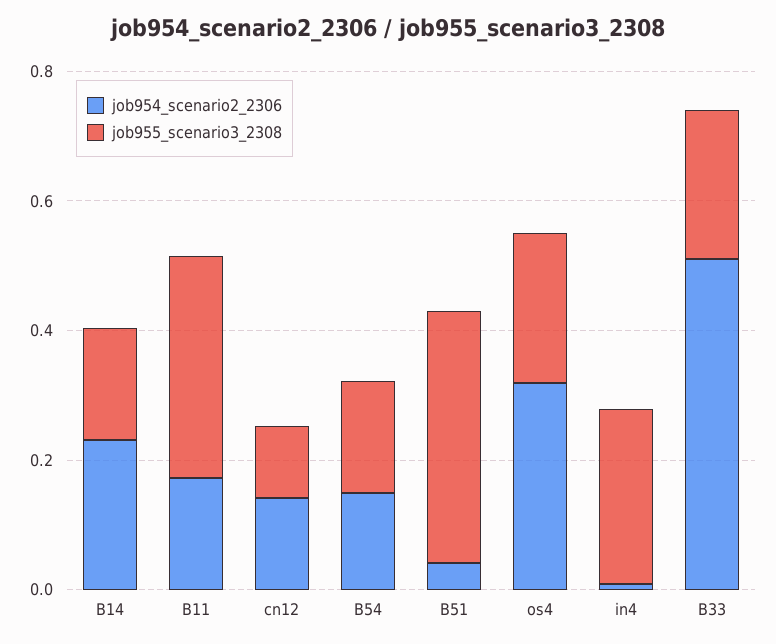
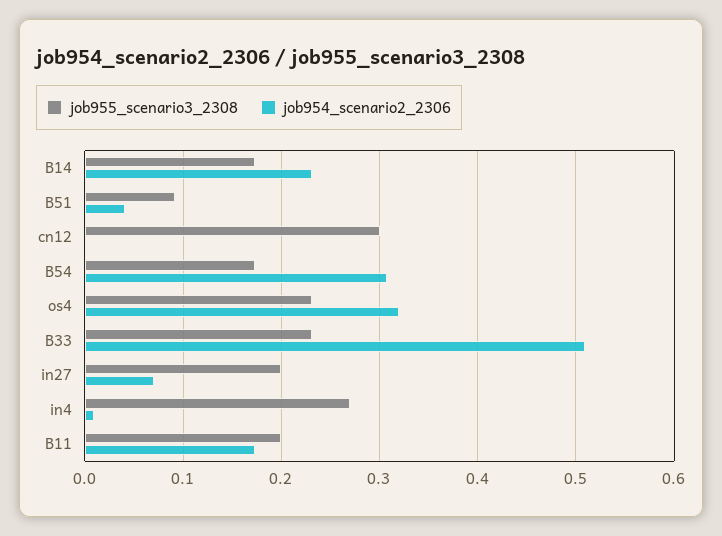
  {
    "job954_scenario2_2306": {
      "B14": 0.23,
      "B11": 0.17,
-     "cn12": 0.15,
+     "cn12": 0,
-     "B54": 0.15,
+     "B54": 0.31,
      "B51": 0.04,
      "os4": 0.32,
      "in4": 0.01,
-     "B33": 0.51
+     "B33": 0.51,
+     "in27": 0.07
    },
    "job955_scenario3_2308": {
      "B14": 0.17,
-     "B11": 0.35,
+     "B11": 0.2,
-     "cn12": 0.1,
+     "cn12": 0.3,
      "B54": 0.17,
-     "B51": 0.4,
+     "B51": 0.09,
      "os4": 0.23,
      "in4": 0.27,
-     "B33": 0.23
+     "B33": 0.23,
+     "in27": 0.2
    }
  }

